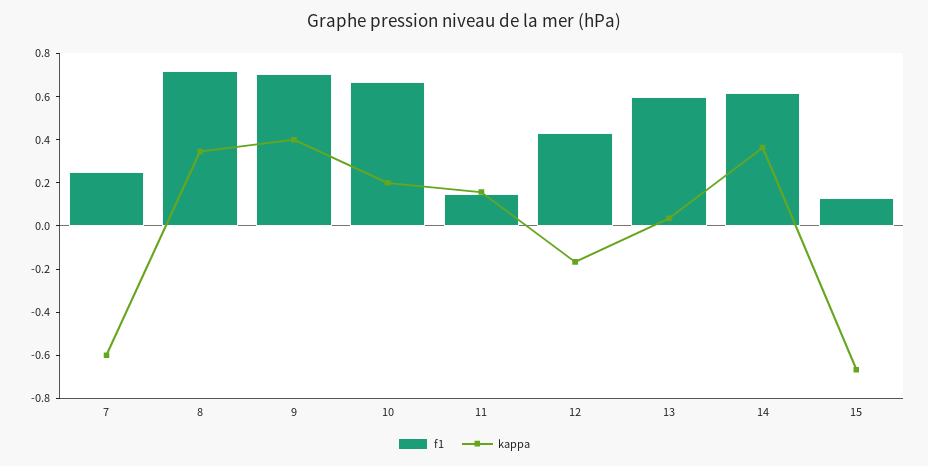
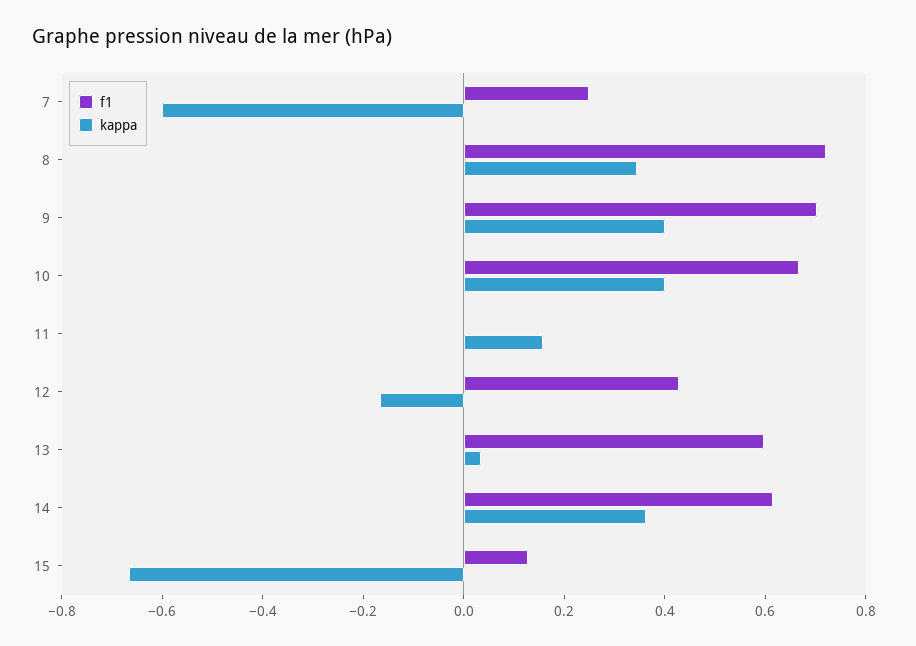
  {
    "f1": {
      "7": 0.25,
      "8": 0.7,
      "9": 0.7,
      "10": 0.65,
-     "11": 0.15,
+     "11": 0,
      "12": 0.45,
      "13": 0.6,
      "14": 0.6,
      "15": 0.15
    },
    "kappa": {
      "7": -0.6,
      "8": 0.35,
      "9": 0.4,
-     "10": 0.2,
+     "10": 0.4,
      "11": 0.15,
      "12": -0.15,
      "13": 0.05,
      "14": 0.35,
      "15": -0.65
    }
  }

